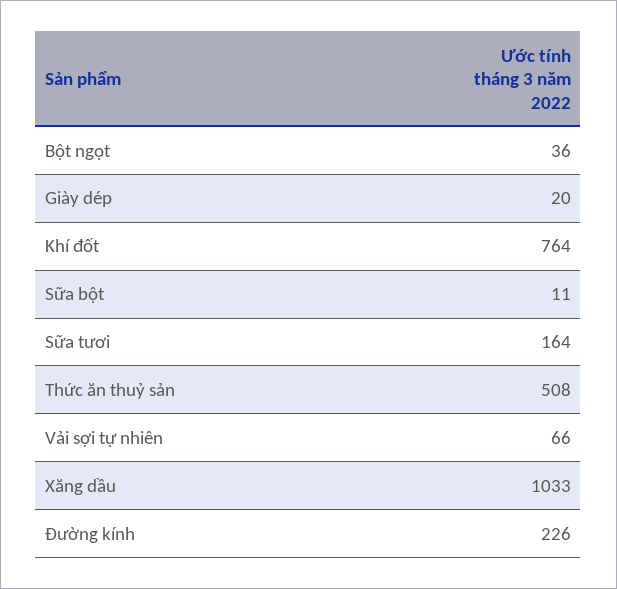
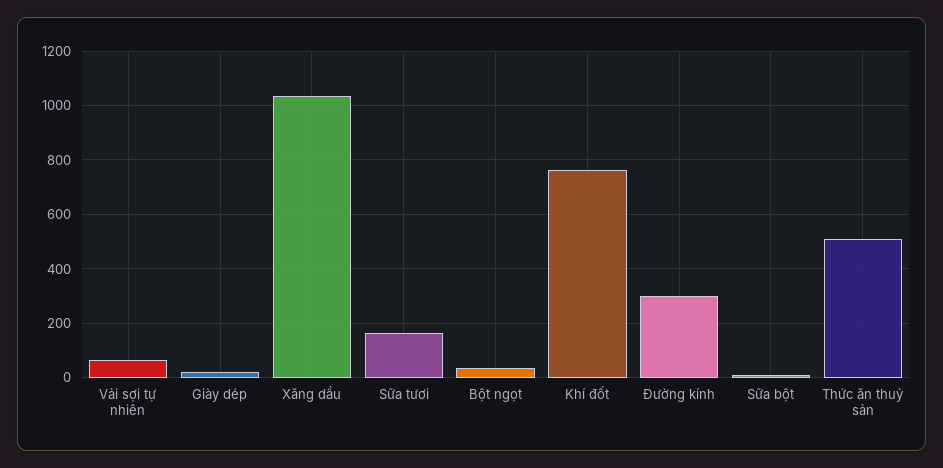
  {
    "Bột ngọt": 36,
    "Giày dép": 20,
    "Khí đốt": 764,
    "Sữa bột": 11,
    "Sữa tươi": 164,
    "Thức ăn thuỷ sản": 508,
    "Vải sợi tự nhiên": 66,
    "Xăng dầu": 1033,
-   "Đường kính": 226
+   "Đường kính": 300
  }

